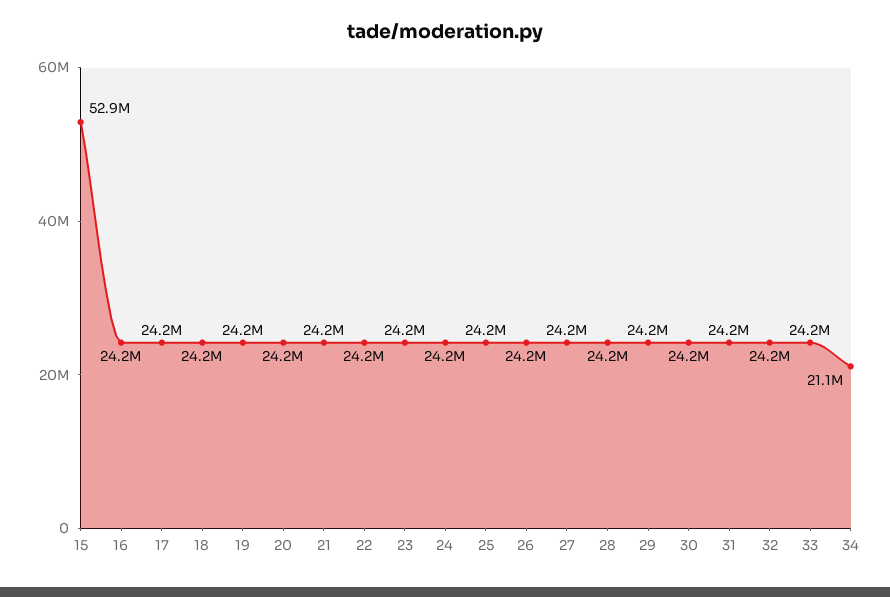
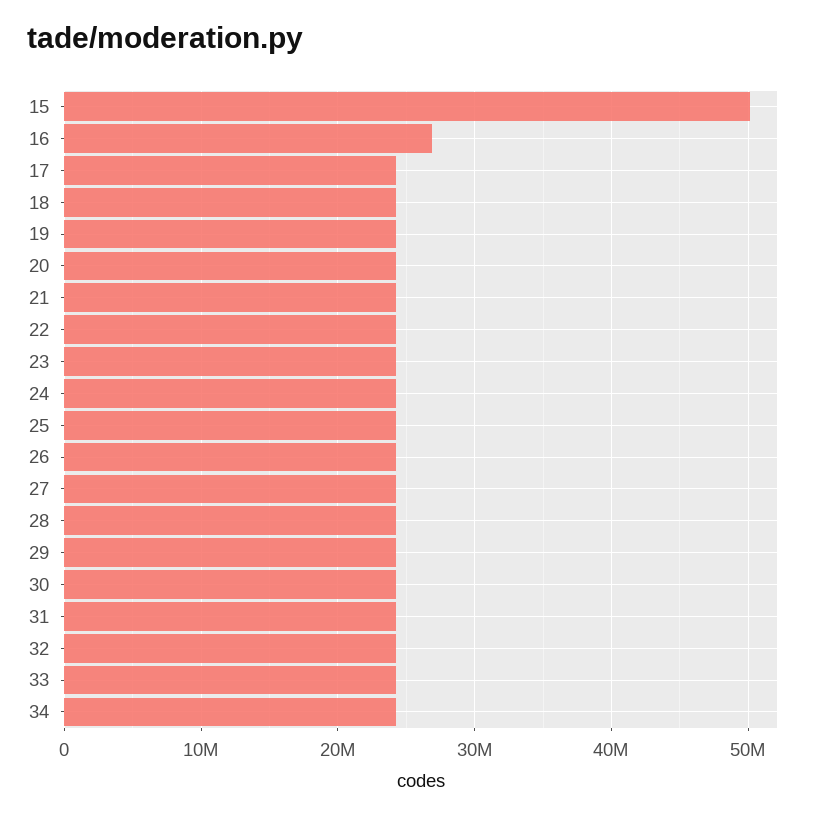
  {
-   "15": 52900000,
+   "15": 50000000,
-   "16": 24200000,
+   "16": 27000000,
    "17": 24200000,
    "18": 24200000,
    "19": 24200000,
    "20": 24200000,
    "21": 24200000,
    "22": 24200000,
    "23": 24200000,
    "24": 24200000,
    "25": 24200000,
    "26": 24200000,
    "27": 24200000,
    "28": 24200000,
    "29": 24200000,
    "30": 24200000,
    "31": 24200000,
    "32": 24200000,
    "33": 24200000,
-   "34": 21100000
+   "34": 24000000
  }

